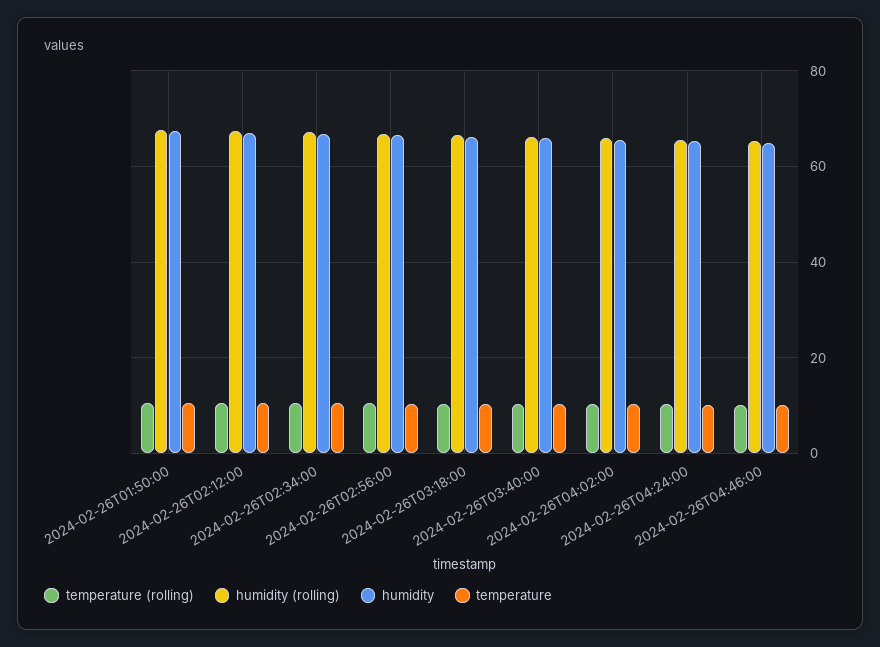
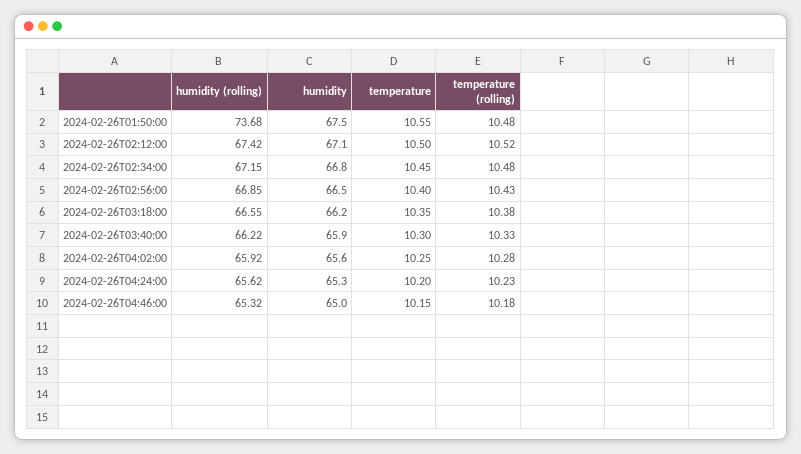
  {
    "temperature (rolling)": {
      "2024-02-26T01:50:00": 10.48,
      "2024-02-26T02:12:00": 10.52,
      "2024-02-26T02:34:00": 10.48,
      "2024-02-26T02:56:00": 10.43,
      "2024-02-26T03:18:00": 10.38,
      "2024-02-26T03:40:00": 10.33,
      "2024-02-26T04:02:00": 10.28,
      "2024-02-26T04:24:00": 10.23,
      "2024-02-26T04:46:00": 10.18
    },
    "humidity (rolling)": {
-     "2024-02-26T01:50:00": 68,
+     "2024-02-26T01:50:00": 73.68,
      "2024-02-26T02:12:00": 67.42,
      "2024-02-26T02:34:00": 67.15,
      "2024-02-26T02:56:00": 66.85,
      "2024-02-26T03:18:00": 66.55,
      "2024-02-26T03:40:00": 66.22,
      "2024-02-26T04:02:00": 65.92,
      "2024-02-26T04:24:00": 65.62,
      "2024-02-26T04:46:00": 65.32
    },
    "humidity": {
      "2024-02-26T01:50:00": 67.5,
      "2024-02-26T02:12:00": 67.1,
      "2024-02-26T02:34:00": 66.8,
      "2024-02-26T02:56:00": 66.5,
      "2024-02-26T03:18:00": 66.2,
      "2024-02-26T03:40:00": 65.9,
      "2024-02-26T04:02:00": 65.6,
      "2024-02-26T04:24:00": 65.3,
      "2024-02-26T04:46:00": 65
    },
    "temperature": {
      "2024-02-26T01:50:00": 10.55,
      "2024-02-26T02:12:00": 10.5,
      "2024-02-26T02:34:00": 10.45,
      "2024-02-26T02:56:00": 10.4,
      "2024-02-26T03:18:00": 10.35,
      "2024-02-26T03:40:00": 10.3,
      "2024-02-26T04:02:00": 10.25,
      "2024-02-26T04:24:00": 10.2,
      "2024-02-26T04:46:00": 10.15
    }
  }

